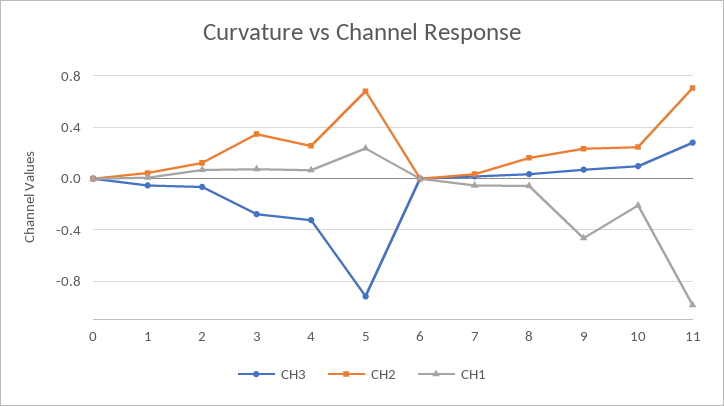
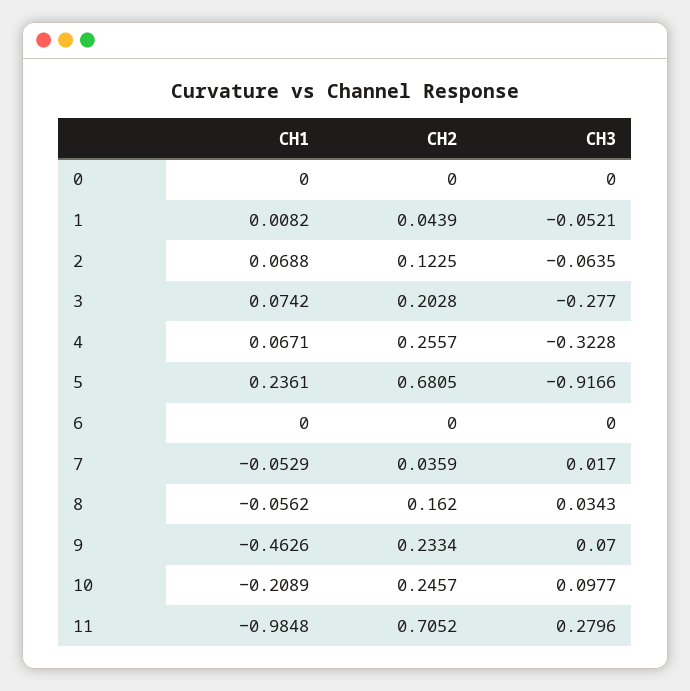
  {
    "CH3": {
      "0": 0,
      "1": -0.0521,
      "2": -0.0635,
      "3": -0.277,
      "4": -0.3228,
      "5": -0.9166,
      "6": 0,
      "7": 0.017,
      "8": 0.0343,
      "9": 0.07,
      "10": 0.0977,
      "11": 0.2796
    },
    "CH2": {
      "0": 0,
      "1": 0.0439,
      "2": 0.1225,
-     "3": 0.35,
+     "3": 0.2028,
      "4": 0.2557,
      "5": 0.6805,
      "6": 0,
      "7": 0.0359,
      "8": 0.162,
      "9": 0.2334,
      "10": 0.2457,
      "11": 0.7052
    },
    "CH1": {
      "0": 0,
      "1": 0.0082,
      "2": 0.0688,
      "3": 0.0742,
      "4": 0.0671,
      "5": 0.2361,
      "6": 0,
      "7": -0.0529,
      "8": -0.0562,
      "9": -0.4626,
      "10": -0.2089,
      "11": -0.9848
    }
  }

